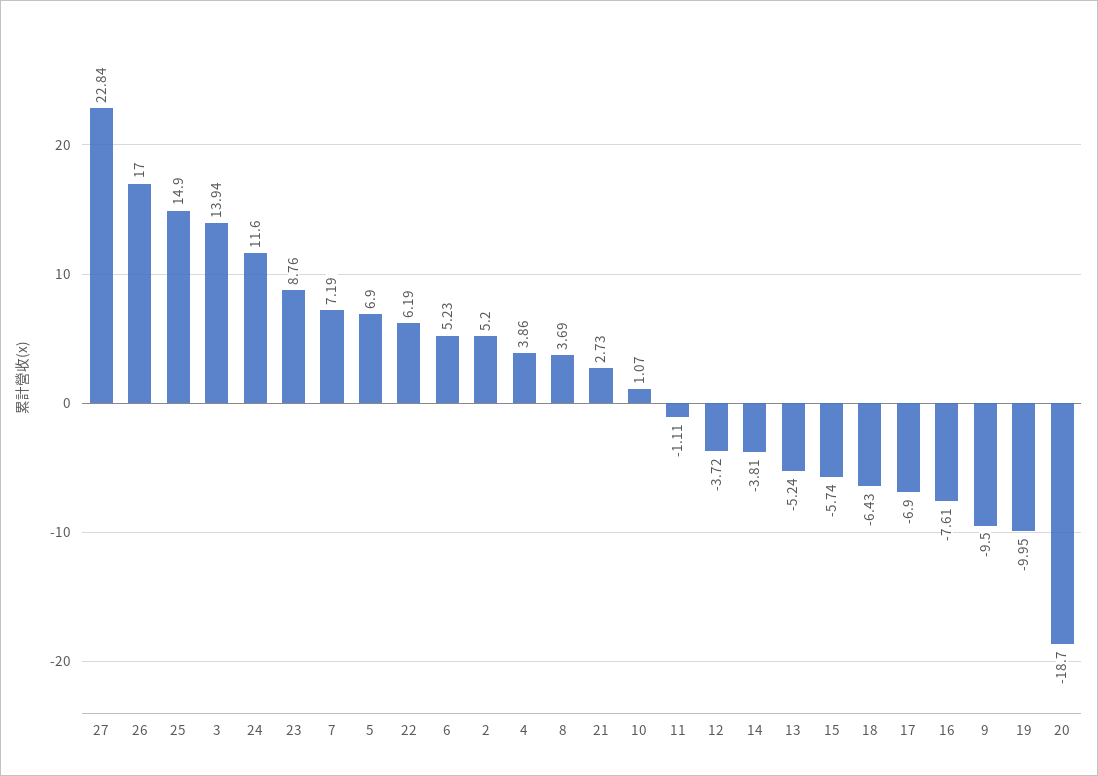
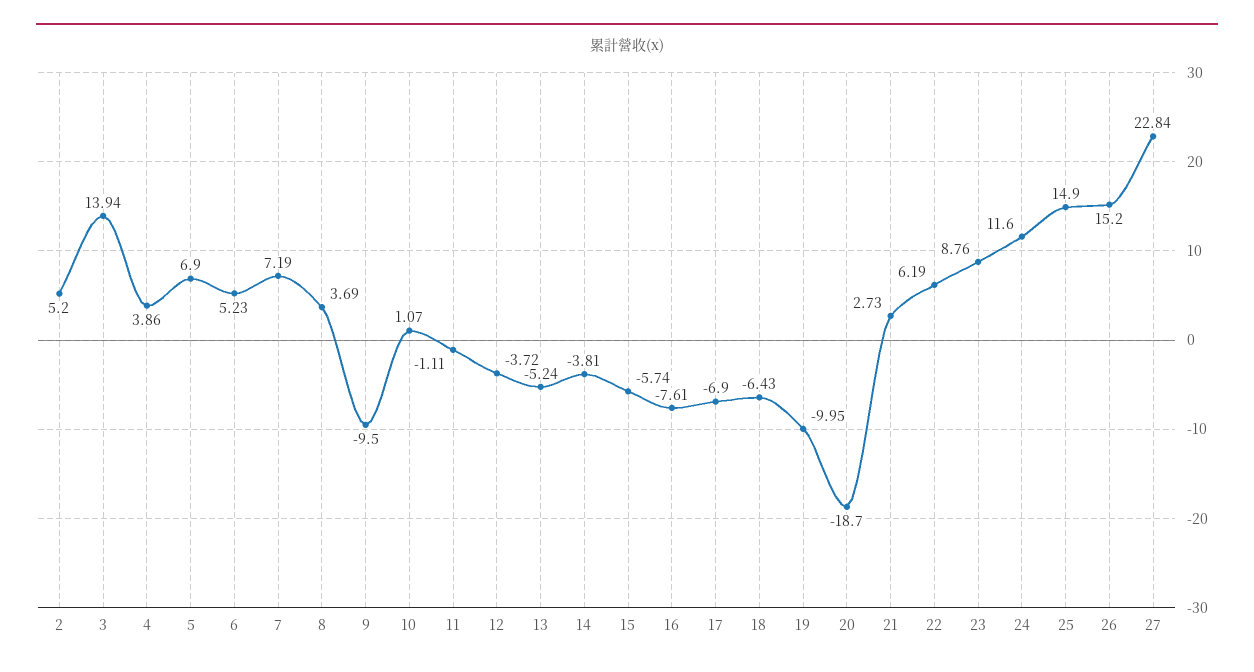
  {
    "27": 22.84,
-   "26": 17,
+   "26": 15.2,
    "25": 14.9,
    "3": 13.94,
    "24": 11.6,
    "23": 8.76,
    "7": 7.19,
    "5": 6.9,
    "22": 6.19,
    "6": 5.23,
    "2": 5.2,
    "4": 3.86,
    "8": 3.69,
    "21": 2.73,
    "10": 1.07,
    "11": -1.11,
    "12": -3.72,
    "14": -3.81,
    "13": -5.24,
    "15": -5.74,
    "18": -6.43,
    "17": -6.9,
    "16": -7.61,
    "9": -9.5,
    "19": -9.95,
    "20": -18.7
  }

